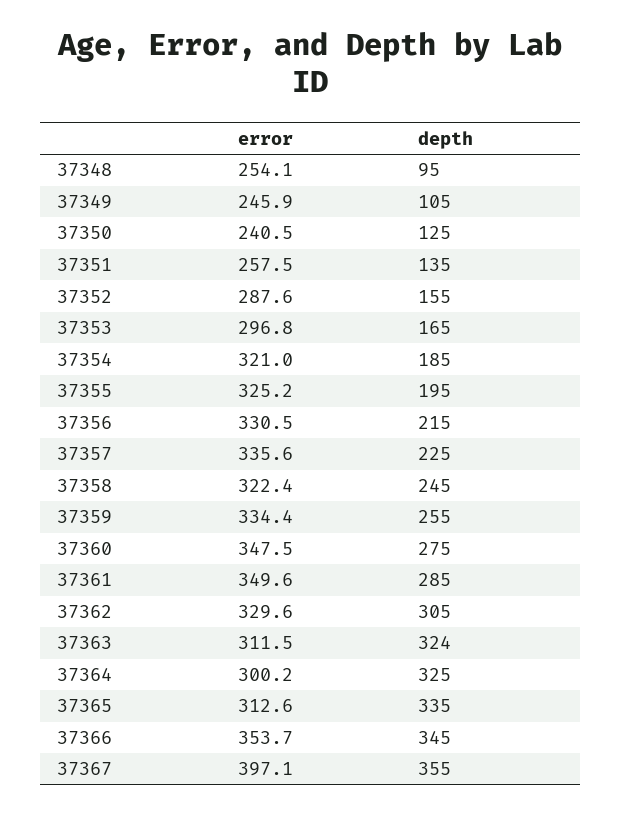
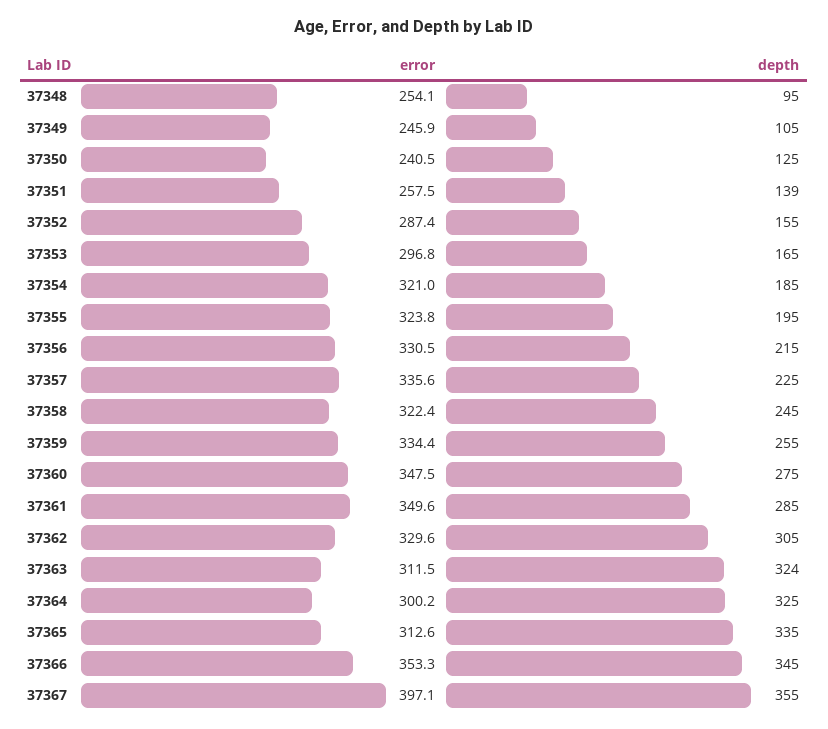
  {
    "error": {
      "37348": 254.1,
      "37349": 245.9,
      "37350": 240.5,
      "37351": 257.5,
-     "37352": 287.6,
+     "37352": 287.4,
      "37353": 296.8,
      "37354": 321,
-     "37355": 325.2,
+     "37355": 323.8,
      "37356": 330.5,
      "37357": 335.6,
      "37358": 322.4,
      "37359": 334.4,
      "37360": 347.5,
      "37361": 349.6,
      "37362": 329.6,
      "37363": 311.5,
      "37364": 300.2,
      "37365": 312.6,
-     "37366": 353.7,
+     "37366": 353.3,
      "37367": 397.1
    },
    "depth": {
      "37348": 95,
      "37349": 105,
      "37350": 125,
-     "37351": 135,
+     "37351": 139,
      "37352": 155,
      "37353": 165,
      "37354": 185,
      "37355": 195,
      "37356": 215,
      "37357": 225,
      "37358": 245,
      "37359": 255,
      "37360": 275,
      "37361": 285,
      "37362": 305,
      "37363": 324,
      "37364": 325,
      "37365": 335,
      "37366": 345,
      "37367": 355
    }
  }

